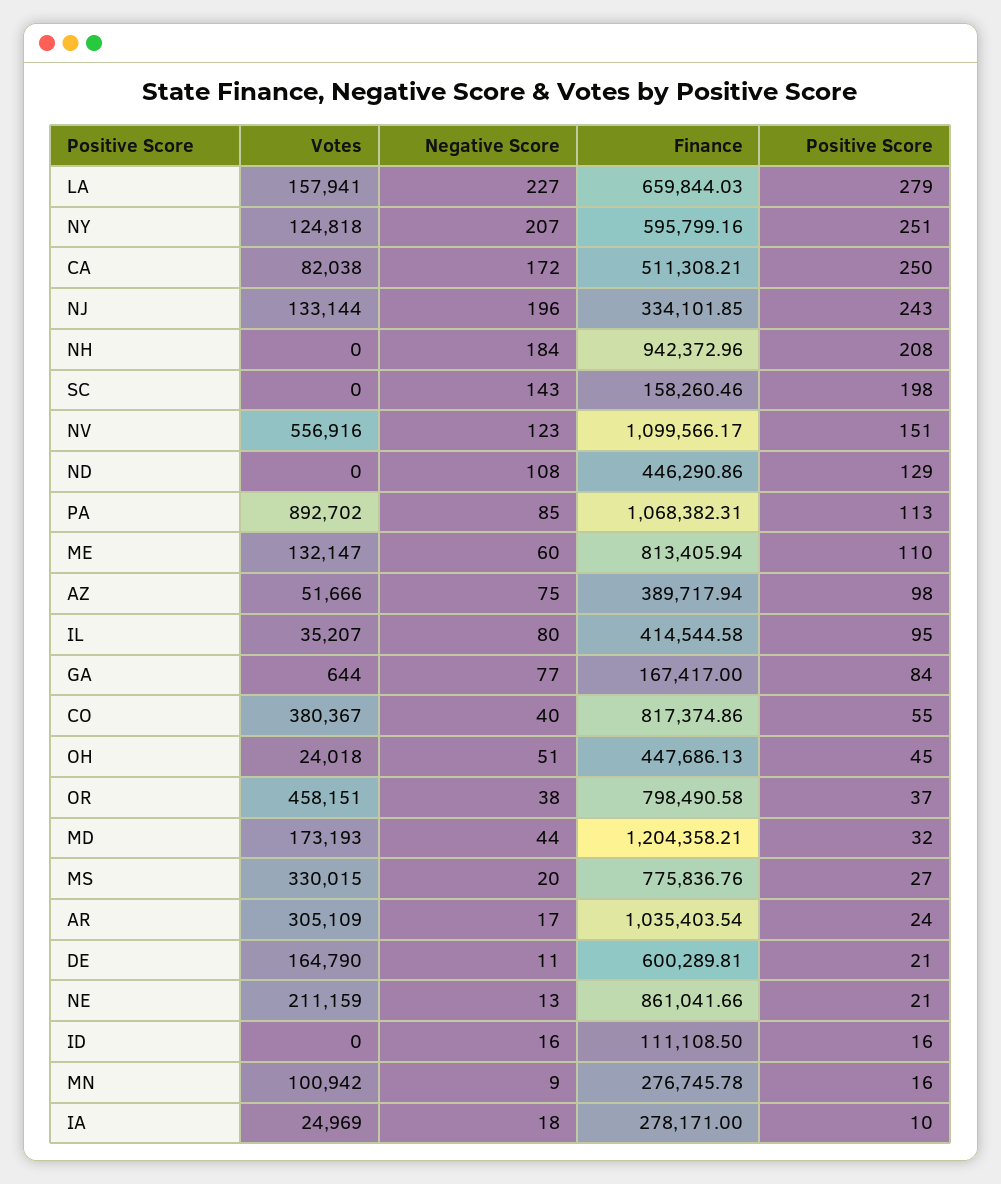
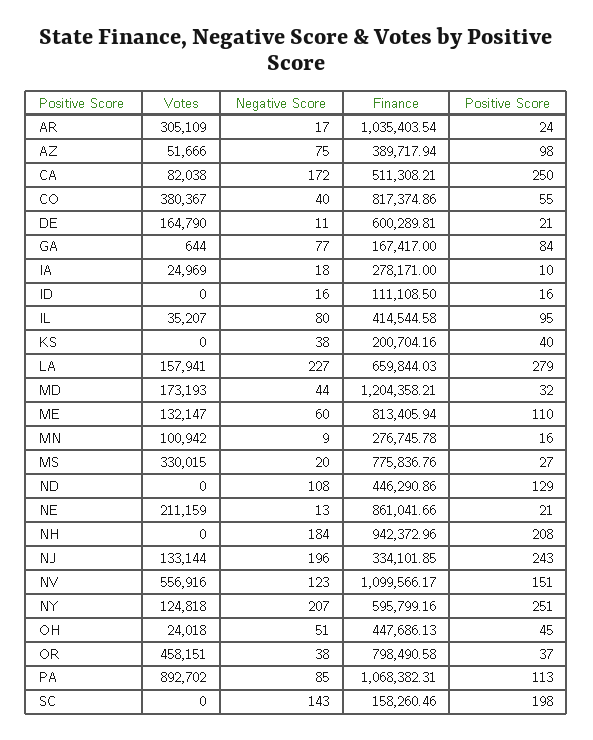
  {
    "Votes": {
      "LA": 157941,
      "NY": 124818,
      "CA": 82038,
      "NJ": 133144,
      "NH": 0,
      "SC": 0,
      "NV": 556916,
      "ND": 0,
      "PA": 892702,
      "ME": 132147,
      "AZ": 51666,
      "IL": 35207,
      "GA": 644,
      "CO": 380367,
      "OH": 24018,
      "OR": 458151,
      "MD": 173193,
      "MS": 330015,
      "AR": 305109,
      "DE": 164790,
      "NE": 211159,
      "ID": 0,
      "MN": 100942,
-     "IA": 24969
+     "IA": 24969,
+     "KS": 0
    },
    "Negative Score": {
      "LA": 227,
      "NY": 207,
      "CA": 172,
      "NJ": 196,
      "NH": 184,
      "SC": 143,
      "NV": 123,
      "ND": 108,
      "PA": 85,
      "ME": 60,
      "AZ": 75,
      "IL": 80,
      "GA": 77,
      "CO": 40,
      "OH": 51,
      "OR": 38,
      "MD": 44,
      "MS": 20,
      "AR": 17,
      "DE": 11,
      "NE": 13,
      "ID": 16,
      "MN": 9,
-     "IA": 18
+     "IA": 18,
+     "KS": 38
    },
    "Finance": {
      "LA": 659844.03,
      "NY": 595799.16,
      "CA": 511308.21,
      "NJ": 334101.85,
      "NH": 942372.96,
      "SC": 158260.46,
      "NV": 1099566.17,
      "ND": 446290.86,
      "PA": 1068382.31,
      "ME": 813405.94,
      "AZ": 389717.94,
      "IL": 414544.58,
      "GA": 167417,
      "CO": 817374.86,
      "OH": 447686.13,
      "OR": 798490.58,
      "MD": 1204358.21,
      "MS": 775836.76,
      "AR": 1035403.54,
      "DE": 600289.81,
      "NE": 861041.66,
      "ID": 111108.5,
      "MN": 276745.78,
-     "IA": 278171
+     "IA": 278171,
+     "KS": 200704.16
    },
    "Positive Score": {
      "LA": 279,
      "NY": 251,
      "CA": 250,
      "NJ": 243,
      "NH": 208,
      "SC": 198,
      "NV": 151,
      "ND": 129,
      "PA": 113,
      "ME": 110,
      "AZ": 98,
      "IL": 95,
      "GA": 84,
      "CO": 55,
      "OH": 45,
      "OR": 37,
      "MD": 32,
      "MS": 27,
      "AR": 24,
      "DE": 21,
      "NE": 21,
      "ID": 16,
      "MN": 16,
-     "IA": 10
+     "IA": 10,
+     "KS": 40
    }
  }

